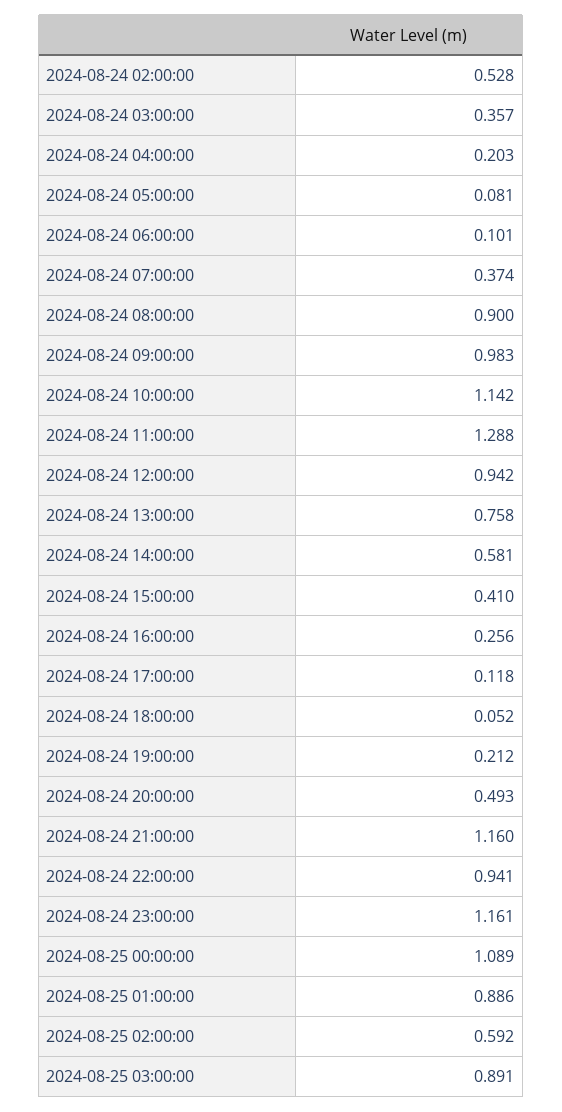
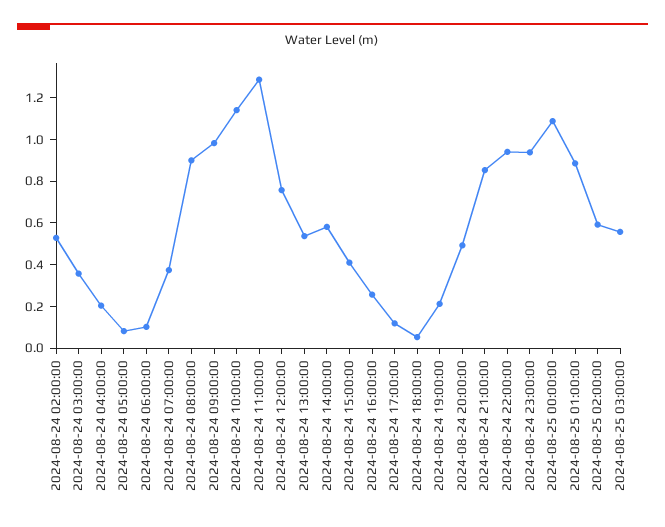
  {
    "2024-08-24 02:00:00": 0.528,
    "2024-08-24 03:00:00": 0.357,
    "2024-08-24 04:00:00": 0.203,
    "2024-08-24 05:00:00": 0.081,
    "2024-08-24 06:00:00": 0.101,
    "2024-08-24 07:00:00": 0.374,
    "2024-08-24 08:00:00": 0.9,
    "2024-08-24 09:00:00": 0.983,
    "2024-08-24 10:00:00": 1.142,
    "2024-08-24 11:00:00": 1.288,
-   "2024-08-24 12:00:00": 0.942,
+   "2024-08-24 12:00:00": 0.75,
-   "2024-08-24 13:00:00": 0.758,
+   "2024-08-24 13:00:00": 0.55,
    "2024-08-24 14:00:00": 0.581,
    "2024-08-24 15:00:00": 0.41,
    "2024-08-24 16:00:00": 0.256,
    "2024-08-24 17:00:00": 0.118,
    "2024-08-24 18:00:00": 0.052,
    "2024-08-24 19:00:00": 0.212,
    "2024-08-24 20:00:00": 0.493,
-   "2024-08-24 21:00:00": 1.16,
+   "2024-08-24 21:00:00": 0.85,
    "2024-08-24 22:00:00": 0.941,
-   "2024-08-24 23:00:00": 1.161,
+   "2024-08-24 23:00:00": 0.95,
    "2024-08-25 00:00:00": 1.089,
    "2024-08-25 01:00:00": 0.886,
    "2024-08-25 02:00:00": 0.592,
-   "2024-08-25 03:00:00": 0.891
+   "2024-08-25 03:00:00": 0.55
  }

